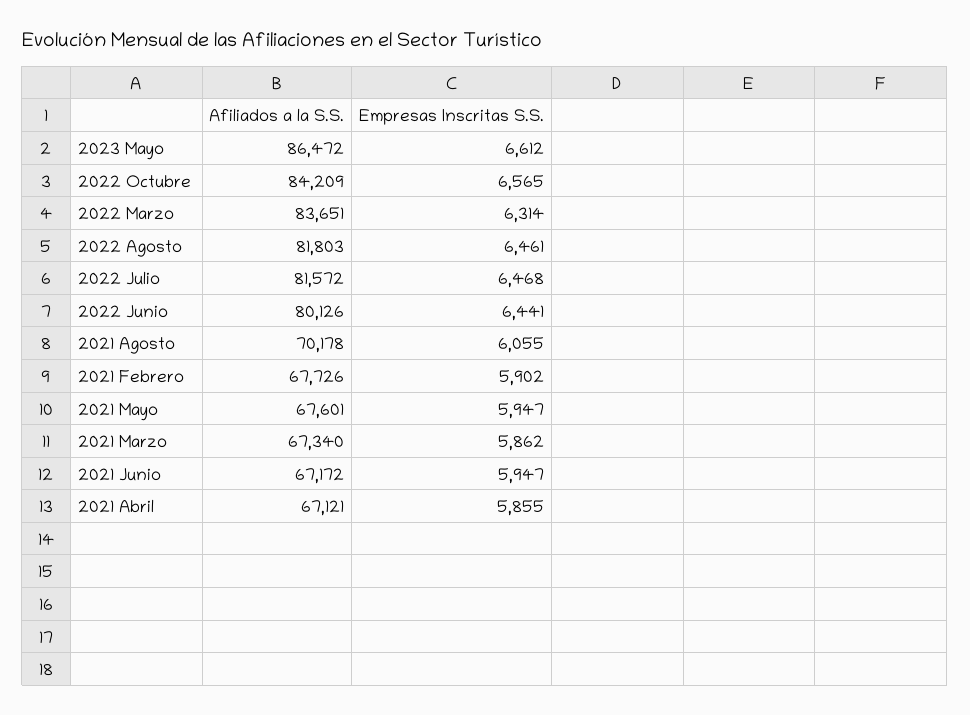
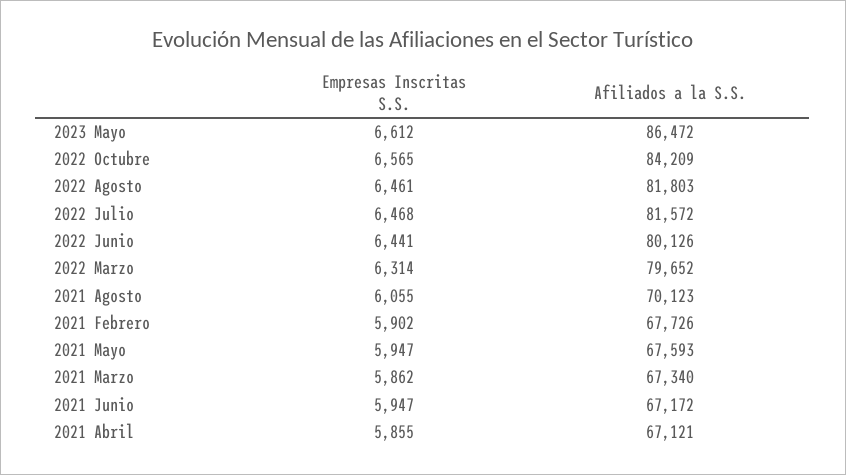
  {
    "Afiliados a la S.S.": {
      "2023 Mayo": 86472,
      "2022 Octubre": 84209,
-     "2022 Marzo": 83651,
+     "2022 Marzo": 79652,
      "2022 Agosto": 81803,
      "2022 Julio": 81572,
      "2022 Junio": 80126,
-     "2021 Agosto": 70178,
+     "2021 Agosto": 70123,
      "2021 Febrero": 67726,
-     "2021 Mayo": 67601,
+     "2021 Mayo": 67593,
      "2021 Marzo": 67340,
      "2021 Junio": 67172,
      "2021 Abril": 67121
    },
    "Empresas Inscritas S.S.": {
      "2023 Mayo": 6612,
      "2022 Octubre": 6565,
      "2022 Marzo": 6314,
      "2022 Agosto": 6461,
      "2022 Julio": 6468,
      "2022 Junio": 6441,
      "2021 Agosto": 6055,
      "2021 Febrero": 5902,
      "2021 Mayo": 5947,
      "2021 Marzo": 5862,
      "2021 Junio": 5947,
      "2021 Abril": 5855
    }
  }

